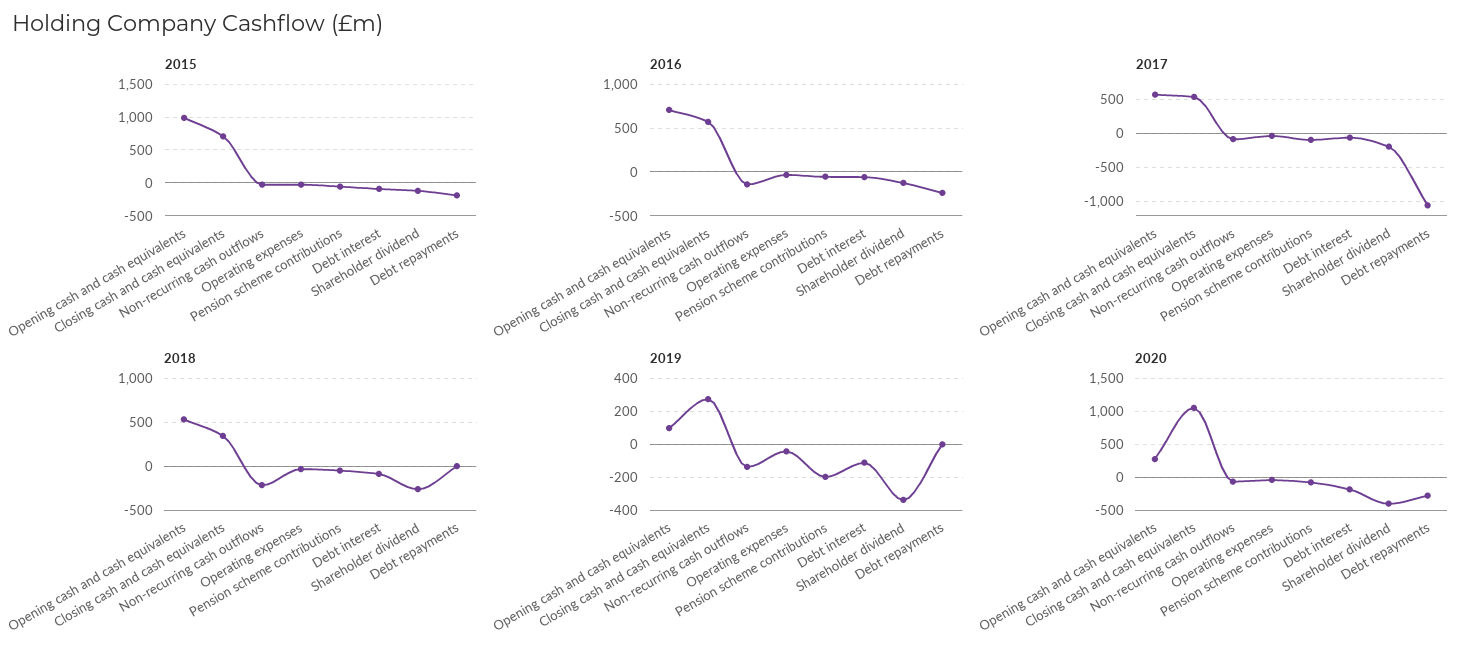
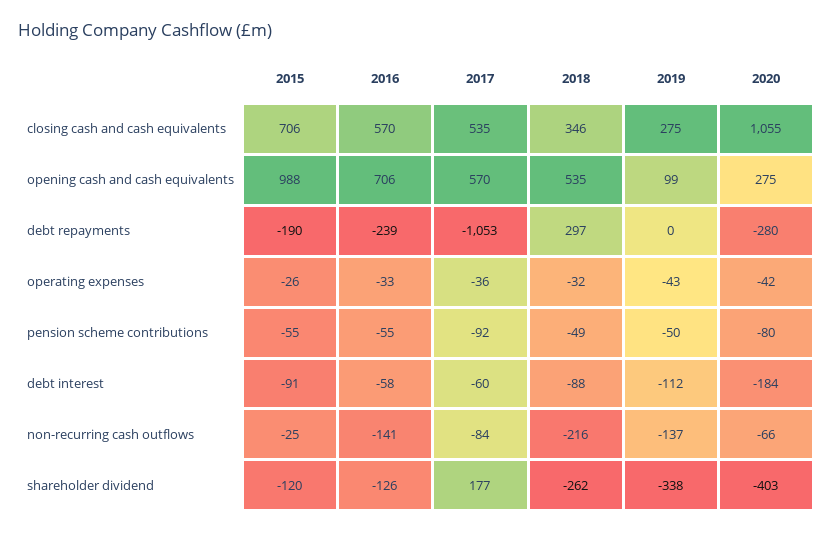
  {
    "2015": {
      "Opening cash and cash equivalents": 988,
      "Closing cash and cash equivalents": 706,
      "Non-recurring cash outflows": -25,
      "Operating expenses": -26,
      "Pension scheme contributions": -55,
      "Debt interest": -91,
      "Shareholder dividend": -120,
      "Debt repayments": -190
    },
    "2016": {
      "Opening cash and cash equivalents": 706,
      "Closing cash and cash equivalents": 570,
      "Non-recurring cash outflows": -141,
      "Operating expenses": -33,
      "Pension scheme contributions": -55,
      "Debt interest": -58,
      "Shareholder dividend": -126,
      "Debt repayments": -239
    },
    "2017": {
      "Opening cash and cash equivalents": 570,
      "Closing cash and cash equivalents": 535,
      "Non-recurring cash outflows": -84,
      "Operating expenses": -36,
      "Pension scheme contributions": -92,
      "Debt interest": -60,
-     "Shareholder dividend": -200,
+     "Shareholder dividend": 177,
      "Debt repayments": -1053
    },
    "2018": {
      "Opening cash and cash equivalents": 535,
      "Closing cash and cash equivalents": 346,
      "Non-recurring cash outflows": -216,
      "Operating expenses": -32,
      "Pension scheme contributions": -49,
      "Debt interest": -88,
      "Shareholder dividend": -262,
-     "Debt repayments": 0
+     "Debt repayments": 297
    },
    "2019": {
      "Opening cash and cash equivalents": 99,
      "Closing cash and cash equivalents": 275,
      "Non-recurring cash outflows": -137,
      "Operating expenses": -43,
-     "Pension scheme contributions": -200,
+     "Pension scheme contributions": -50,
      "Debt interest": -112,
      "Shareholder dividend": -338,
      "Debt repayments": 0
    },
    "2020": {
      "Opening cash and cash equivalents": 275,
      "Closing cash and cash equivalents": 1055,
      "Non-recurring cash outflows": -66,
      "Operating expenses": -42,
      "Pension scheme contributions": -80,
      "Debt interest": -184,
      "Shareholder dividend": -403,
      "Debt repayments": -280
    }
  }

